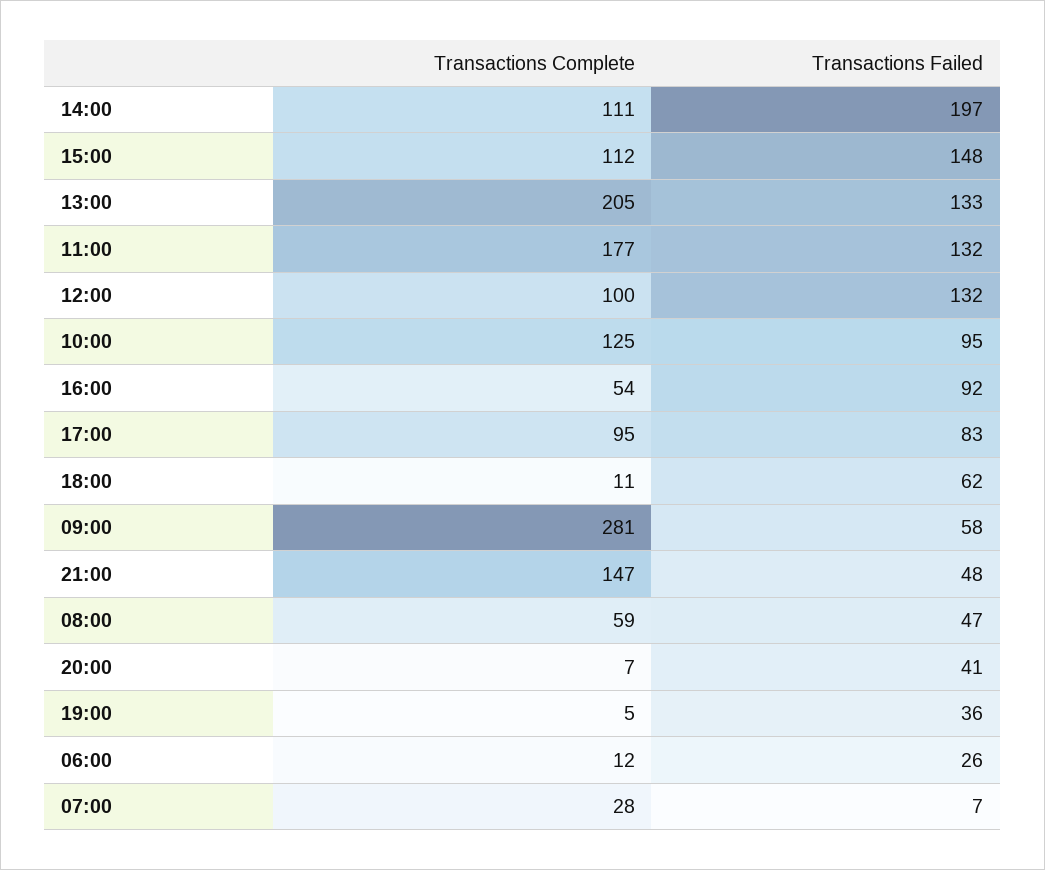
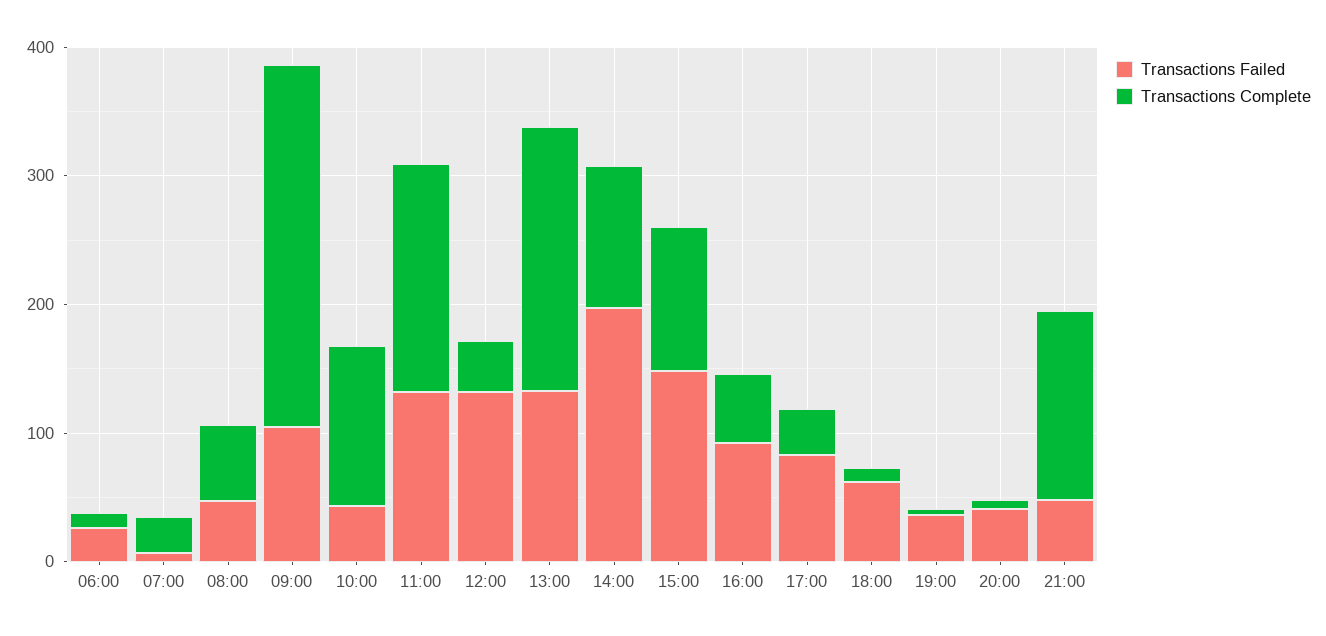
  {
    "Transactions Complete": {
      "14:00": 111,
      "15:00": 112,
      "13:00": 205,
      "11:00": 177,
-     "12:00": 100,
+     "12:00": 40,
      "10:00": 125,
      "16:00": 54,
-     "17:00": 95,
+     "17:00": 40,
      "18:00": 11,
      "09:00": 281,
      "21:00": 147,
      "08:00": 59,
      "20:00": 7,
      "19:00": 5,
      "06:00": 12,
      "07:00": 28
    },
    "Transactions Failed": {
      "14:00": 197,
      "15:00": 148,
      "13:00": 133,
      "11:00": 132,
      "12:00": 132,
-     "10:00": 95,
+     "10:00": 40,
      "16:00": 92,
      "17:00": 83,
      "18:00": 62,
-     "09:00": 58,
+     "09:00": 100,
      "21:00": 48,
      "08:00": 47,
      "20:00": 41,
      "19:00": 36,
      "06:00": 26,
      "07:00": 7
    }
  }

